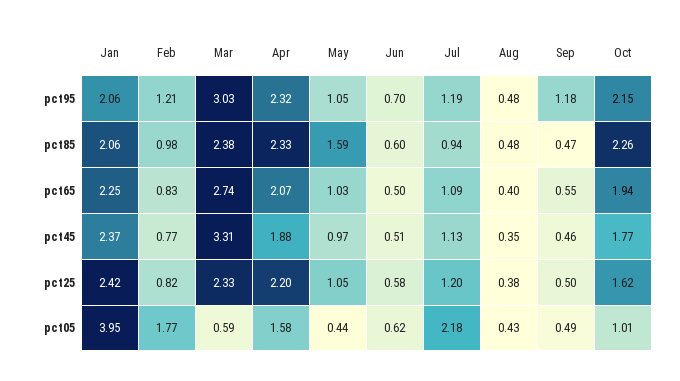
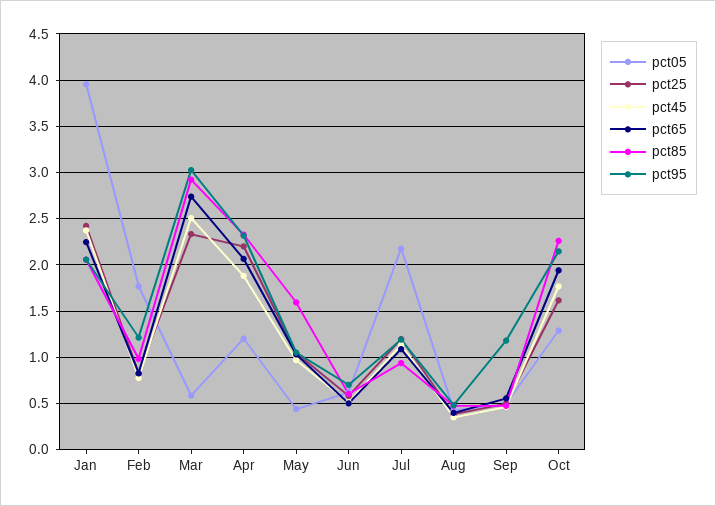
  {
    "pct95": {
      "Jan": 2.06,
      "Feb": 1.21,
      "Mar": 3.03,
      "Apr": 2.32,
      "May": 1.05,
      "Jun": 0.7,
      "Jul": 1.19,
      "Aug": 0.48,
      "Sep": 1.18,
      "Oct": 2.15
    },
    "pct85": {
      "Jan": 2.06,
      "Feb": 0.98,
-     "Mar": 2.38,
+     "Mar": 2.9,
      "Apr": 2.33,
      "May": 1.59,
      "Jun": 0.6,
      "Jul": 0.94,
      "Aug": 0.48,
      "Sep": 0.47,
      "Oct": 2.26
    },
    "pct65": {
      "Jan": 2.25,
      "Feb": 0.83,
      "Mar": 2.74,
      "Apr": 2.07,
      "May": 1.03,
      "Jun": 0.5,
      "Jul": 1.09,
      "Aug": 0.4,
      "Sep": 0.55,
      "Oct": 1.94
    },
    "pct45": {
      "Jan": 2.37,
      "Feb": 0.77,
-     "Mar": 3.31,
+     "Mar": 2.5,
      "Apr": 1.88,
      "May": 0.97,
      "Jun": 0.51,
      "Jul": 1.13,
      "Aug": 0.35,
      "Sep": 0.46,
      "Oct": 1.77
    },
    "pct25": {
      "Jan": 2.42,
      "Feb": 0.82,
      "Mar": 2.33,
      "Apr": 2.2,
      "May": 1.05,
      "Jun": 0.58,
      "Jul": 1.2,
      "Aug": 0.38,
      "Sep": 0.5,
      "Oct": 1.62
    },
    "pct05": {
      "Jan": 3.95,
      "Feb": 1.77,
      "Mar": 0.59,
-     "Apr": 1.58,
+     "Apr": 1.2,
      "May": 0.44,
      "Jun": 0.62,
      "Jul": 2.18,
      "Aug": 0.43,
      "Sep": 0.49,
-     "Oct": 1.01
+     "Oct": 1.3
    }
  }

